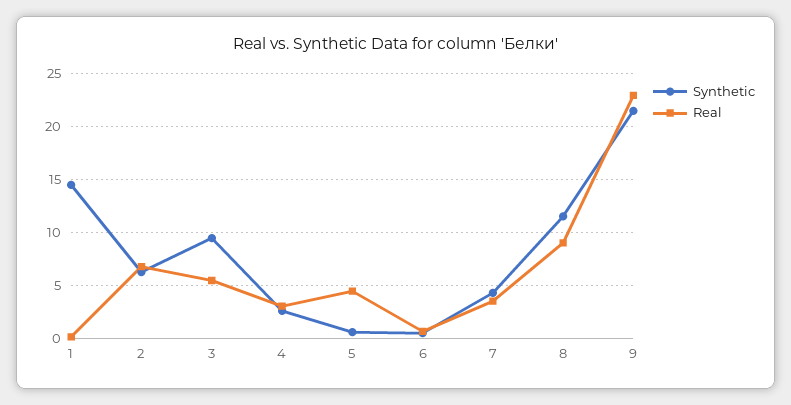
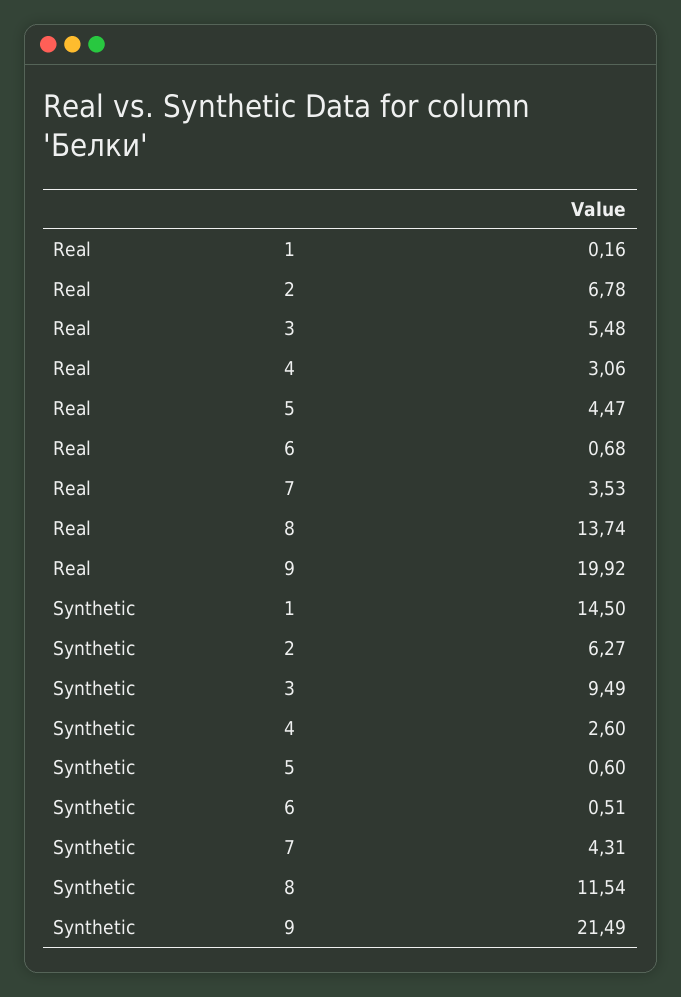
  {
    "Synthetic": {
      "1": 14.5,
      "2": 6.27,
      "3": 9.49,
      "4": 2.6,
      "5": 0.6,
      "6": 0.51,
      "7": 4.31,
      "8": 11.54,
      "9": 21.49
    },
    "Real": {
      "1": 0.16,
      "2": 6.78,
      "3": 5.48,
      "4": 3.06,
      "5": 4.47,
      "6": 0.68,
      "7": 3.53,
-     "8": 9,
+     "8": 13.74,
-     "9": 23
+     "9": 19.92
    }
  }

